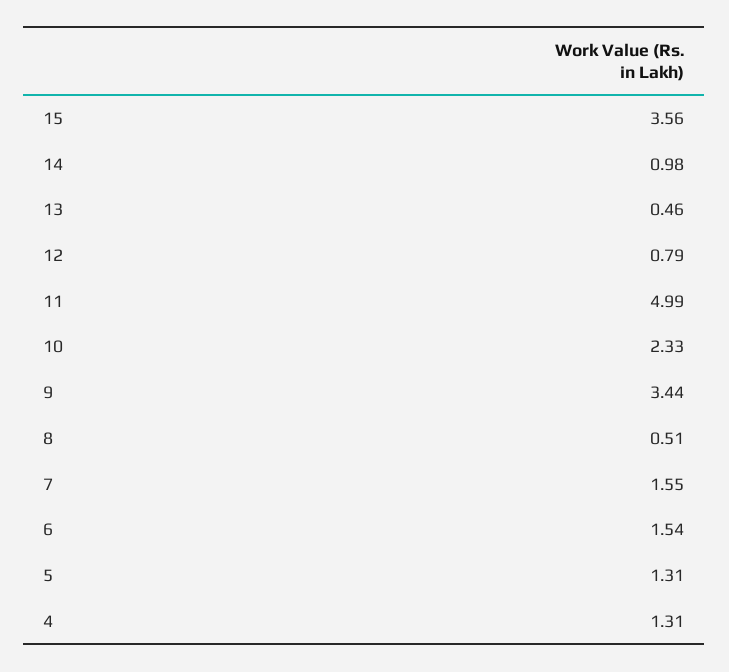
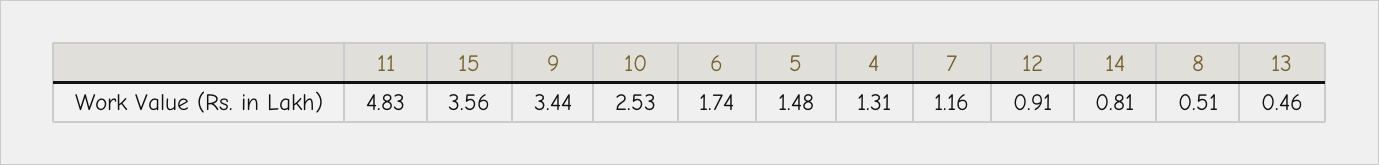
  {
    "15": 3.56,
-   "14": 0.98,
+   "14": 0.81,
    "13": 0.46,
-   "12": 0.79,
+   "12": 0.91,
-   "11": 4.99,
+   "11": 4.83,
-   "10": 2.33,
+   "10": 2.53,
    "9": 3.44,
    "8": 0.51,
-   "7": 1.55,
+   "7": 1.16,
-   "6": 1.54,
+   "6": 1.74,
-   "5": 1.31,
+   "5": 1.48,
    "4": 1.31
  }

